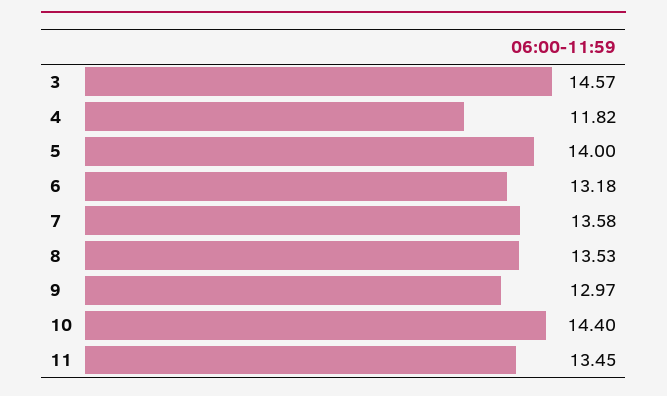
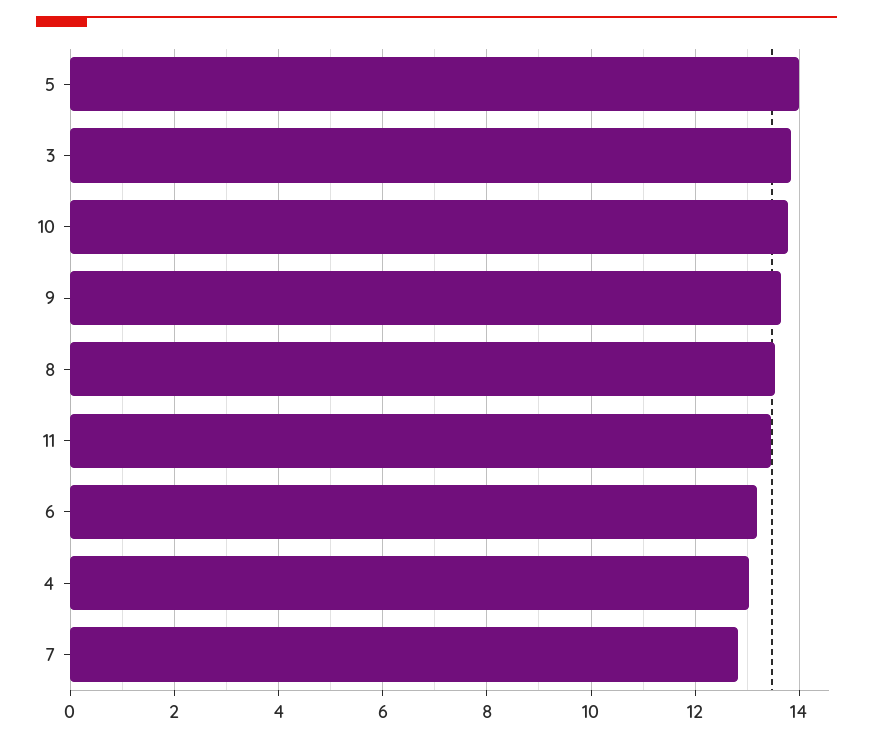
  {
-   "3": 14.57,
+   "3": 13.8,
-   "4": 11.82,
+   "4": 13,
    "5": 14,
    "6": 13.18,
-   "7": 13.58,
+   "7": 12.8,
    "8": 13.53,
-   "9": 12.97,
+   "9": 13.6,
-   "10": 14.4,
+   "10": 13.8,
    "11": 13.45
  }

